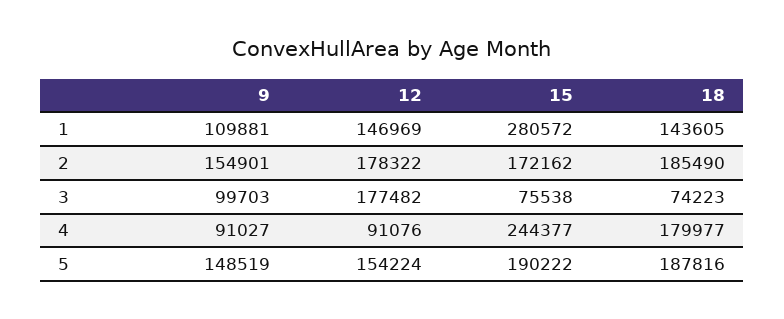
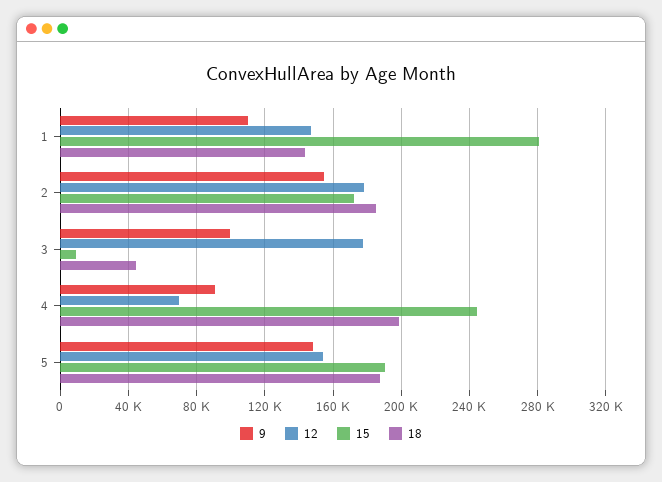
  {
    "9": {
      "1": 109881,
      "2": 154901,
      "3": 99703,
      "4": 91027,
      "5": 148519
    },
    "12": {
      "1": 146969,
      "2": 178322,
      "3": 177482,
-     "4": 91076,
+     "4": 70000,
      "5": 154224
    },
    "15": {
      "1": 280572,
      "2": 172162,
-     "3": 75538,
+     "3": 10000,
      "4": 244377,
      "5": 190222
    },
    "18": {
      "1": 143605,
      "2": 185490,
-     "3": 74223,
+     "3": 45000,
-     "4": 179977,
+     "4": 200000,
      "5": 187816
    }
  }

